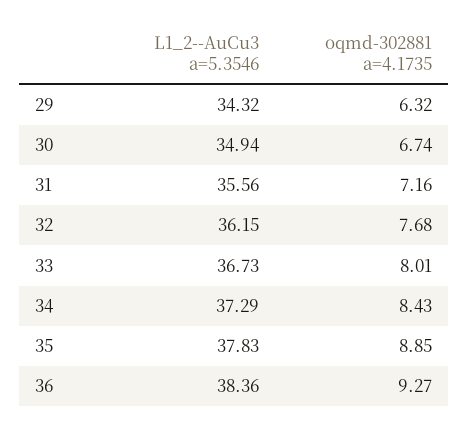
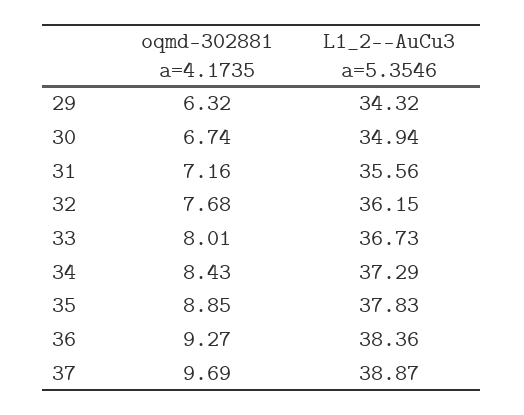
  {
    "L1_2--AuCu3 a=5.3546": {
      "29": 34.32,
      "30": 34.94,
      "31": 35.56,
      "32": 36.15,
      "33": 36.73,
      "34": 37.29,
      "35": 37.83,
-     "36": 38.36
+     "36": 38.36,
+     "37": 38.87
    },
    "oqmd-302881 a=4.1735": {
      "29": 6.32,
      "30": 6.74,
      "31": 7.16,
      "32": 7.68,
      "33": 8.01,
      "34": 8.43,
      "35": 8.85,
-     "36": 9.27
+     "36": 9.27,
+     "37": 9.69
    }
  }

